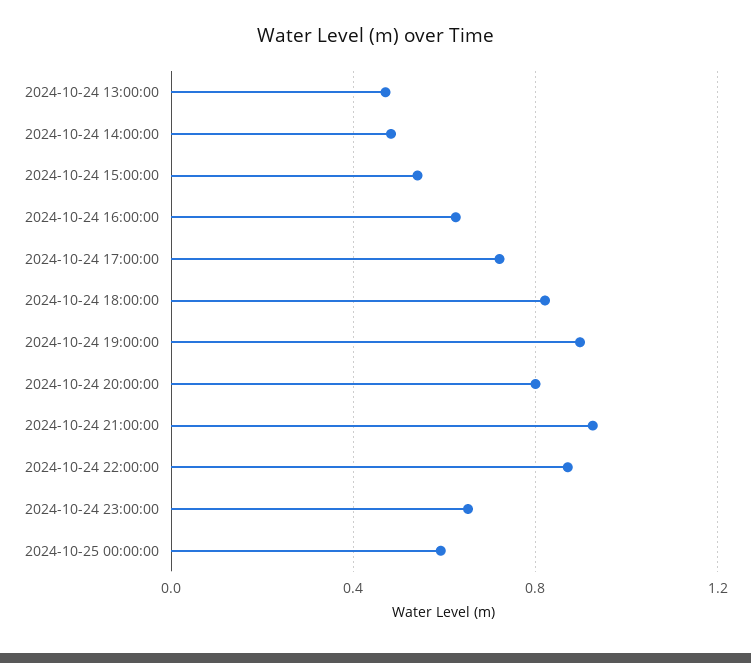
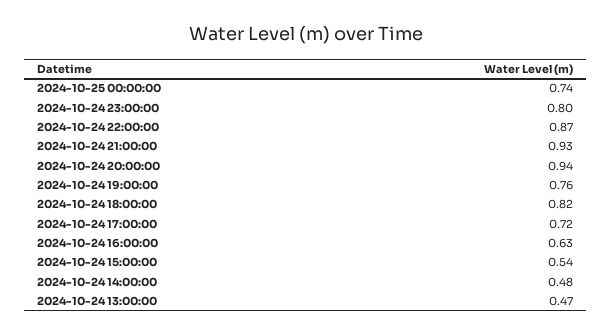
  {
    "2024-10-24 13:00:00": 0.47,
    "2024-10-24 14:00:00": 0.48,
    "2024-10-24 15:00:00": 0.54,
    "2024-10-24 16:00:00": 0.63,
    "2024-10-24 17:00:00": 0.72,
    "2024-10-24 18:00:00": 0.82,
-   "2024-10-24 19:00:00": 0.9,
+   "2024-10-24 19:00:00": 0.76,
-   "2024-10-24 20:00:00": 0.8,
+   "2024-10-24 20:00:00": 0.94,
    "2024-10-24 21:00:00": 0.93,
    "2024-10-24 22:00:00": 0.87,
-   "2024-10-24 23:00:00": 0.65,
+   "2024-10-24 23:00:00": 0.8,
-   "2024-10-25 00:00:00": 0.6
+   "2024-10-25 00:00:00": 0.74
  }

